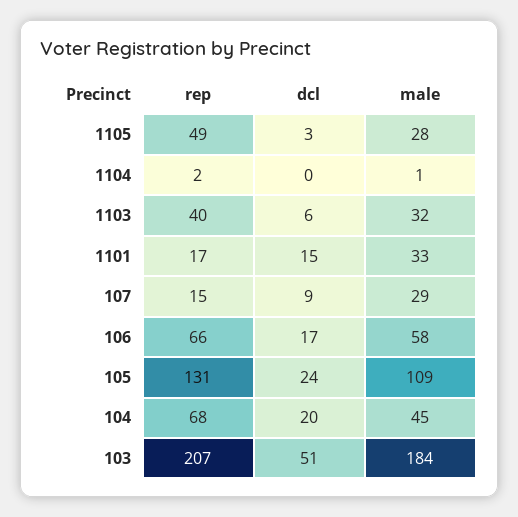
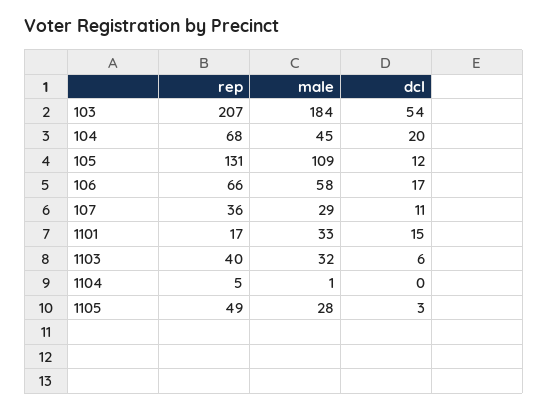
  {
    "rep": {
      "1105": 49,
-     "1104": 2,
+     "1104": 5,
      "1103": 40,
      "1101": 17,
-     "107": 15,
+     "107": 36,
      "106": 66,
      "105": 131,
      "104": 68,
      "103": 207
    },
    "dcl": {
      "1105": 3,
      "1104": 0,
      "1103": 6,
      "1101": 15,
-     "107": 9,
+     "107": 11,
      "106": 17,
-     "105": 24,
+     "105": 12,
      "104": 20,
-     "103": 51
+     "103": 54
    },
    "male": {
      "1105": 28,
      "1104": 1,
      "1103": 32,
      "1101": 33,
      "107": 29,
      "106": 58,
      "105": 109,
      "104": 45,
      "103": 184
    }
  }

